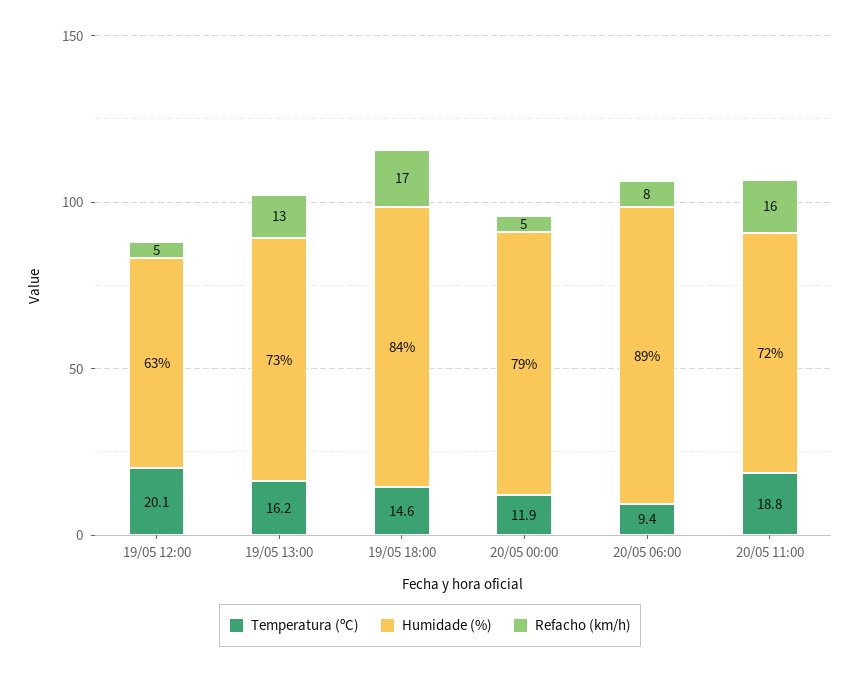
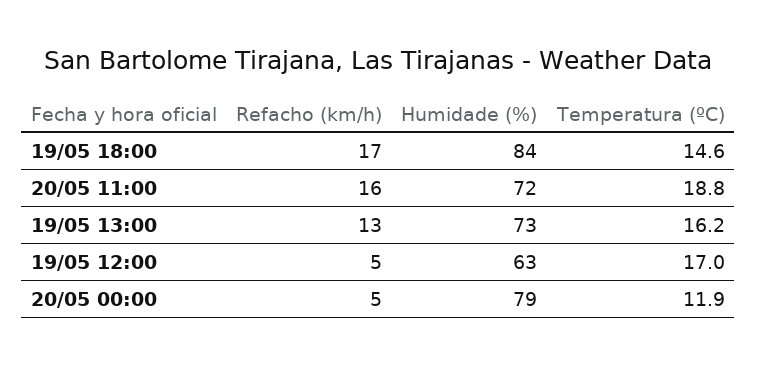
  {
    "Temperatura (ºC)": {
-     "19/05 12:00": 20.1,
+     "19/05 12:00": 17,
      "19/05 13:00": 16.2,
      "19/05 18:00": 14.6,
      "20/05 00:00": 11.9,
-     "20/05 06:00": 9.4,
      "20/05 11:00": 18.8
    },
    "Humidade (%)": {
      "19/05 12:00": 63,
      "19/05 13:00": 73,
      "19/05 18:00": 84,
      "20/05 00:00": 79,
-     "20/05 06:00": 89,
      "20/05 11:00": 72
    },
    "Refacho (km/h)": {
      "19/05 12:00": 5,
      "19/05 13:00": 13,
      "19/05 18:00": 17,
      "20/05 00:00": 5,
-     "20/05 06:00": 8,
      "20/05 11:00": 16
    }
  }

